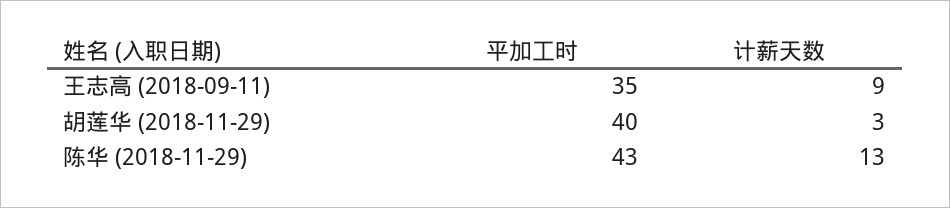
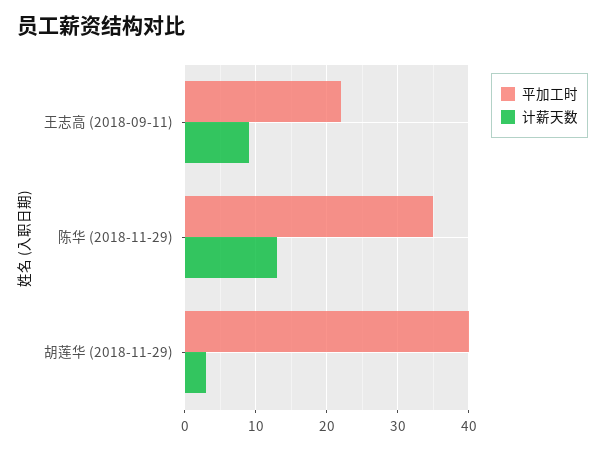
  {
    "平加工时": {
-     "王志高 (2018-09-11)": 35,
+     "王志高 (2018-09-11)": 22,
      "胡莲华 (2018-11-29)": 40,
-     "陈华 (2018-11-29)": 43
+     "陈华 (2018-11-29)": 35
    },
    "计薪天数": {
      "王志高 (2018-09-11)": 9,
      "胡莲华 (2018-11-29)": 3,
      "陈华 (2018-11-29)": 13
    }
  }

